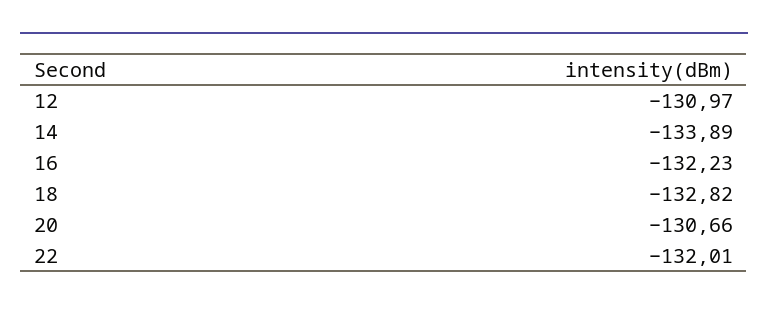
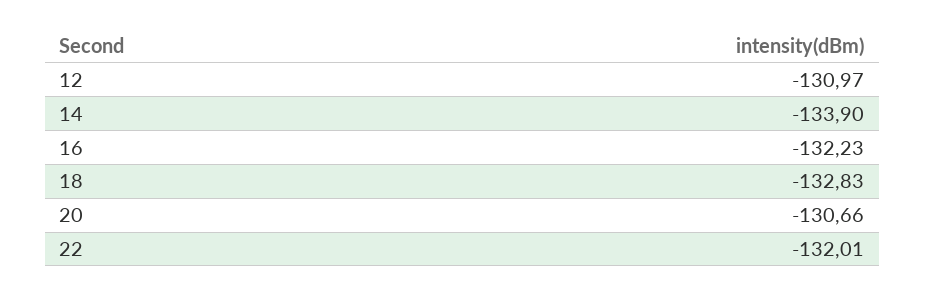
  {
    "12": -130.97,
-   "14": -133.89,
+   "14": -133.9,
    "16": -132.23,
-   "18": -132.82,
+   "18": -132.83,
    "20": -130.66,
    "22": -132.01
  }

